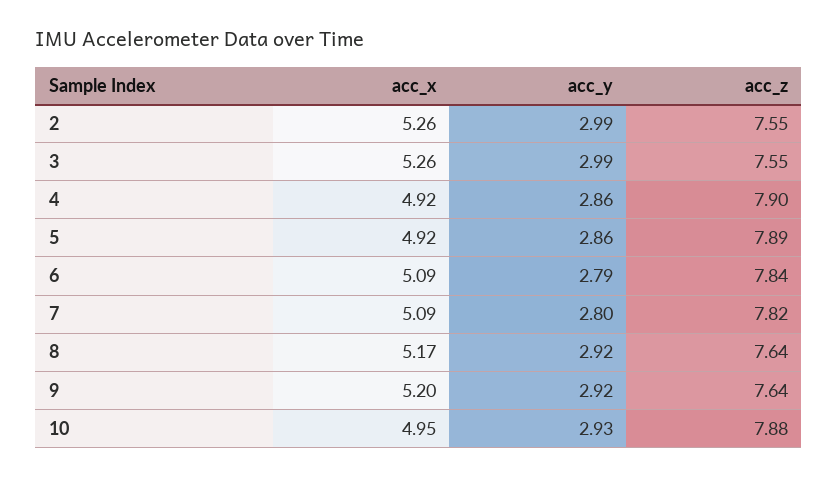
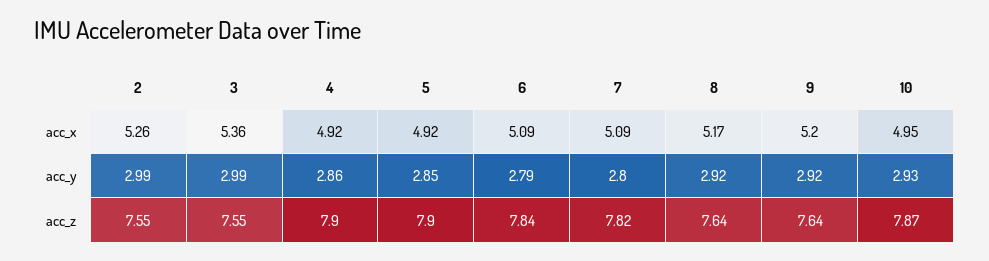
  {
    "acc_x": {
      "2": 5.26,
-     "3": 5.26,
+     "3": 5.36,
      "4": 4.92,
      "5": 4.92,
      "6": 5.09,
      "7": 5.09,
      "8": 5.17,
      "9": 5.2,
      "10": 4.95
    },
    "acc_y": {
      "2": 2.99,
      "3": 2.99,
      "4": 2.86,
-     "5": 2.86,
+     "5": 2.85,
      "6": 2.79,
      "7": 2.8,
      "8": 2.92,
      "9": 2.92,
      "10": 2.93
    },
    "acc_z": {
      "2": 7.55,
      "3": 7.55,
      "4": 7.9,
-     "5": 7.89,
+     "5": 7.9,
      "6": 7.84,
      "7": 7.82,
      "8": 7.64,
      "9": 7.64,
-     "10": 7.88
+     "10": 7.87
    }
  }

